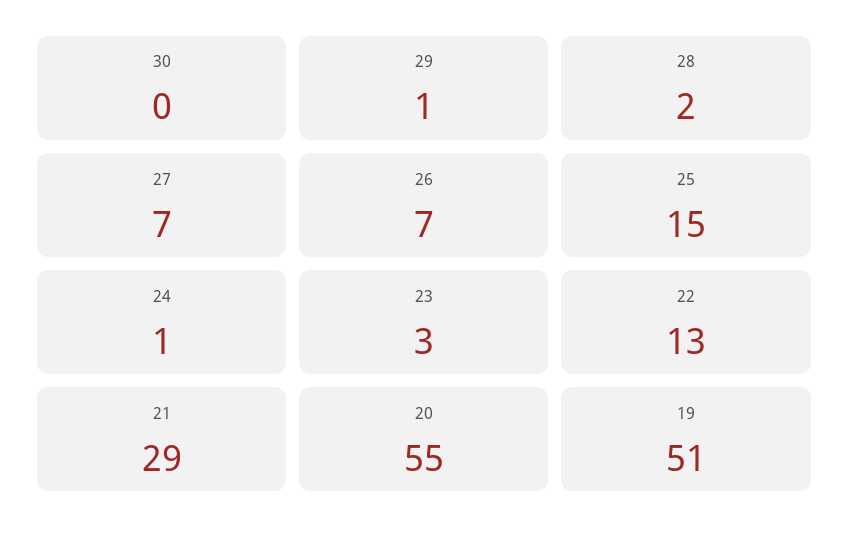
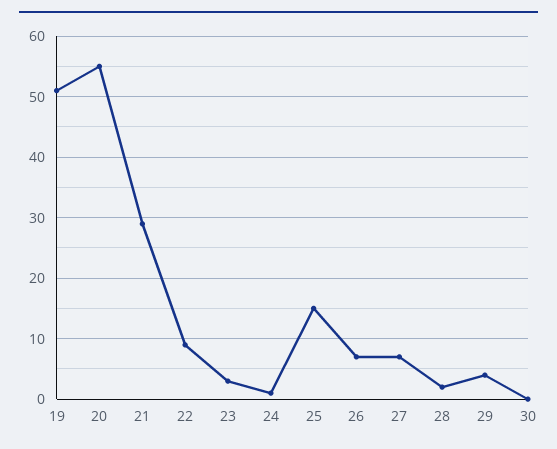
  {
    "30": 0,
-   "29": 1,
+   "29": 4,
    "28": 2,
    "27": 7,
    "26": 7,
    "25": 15,
    "24": 1,
    "23": 3,
-   "22": 13,
+   "22": 9,
    "21": 29,
    "20": 55,
    "19": 51
  }

